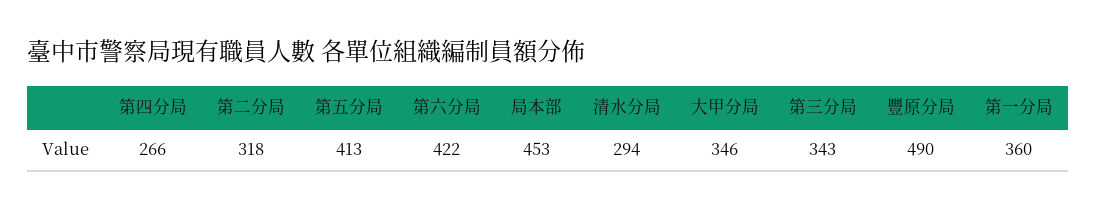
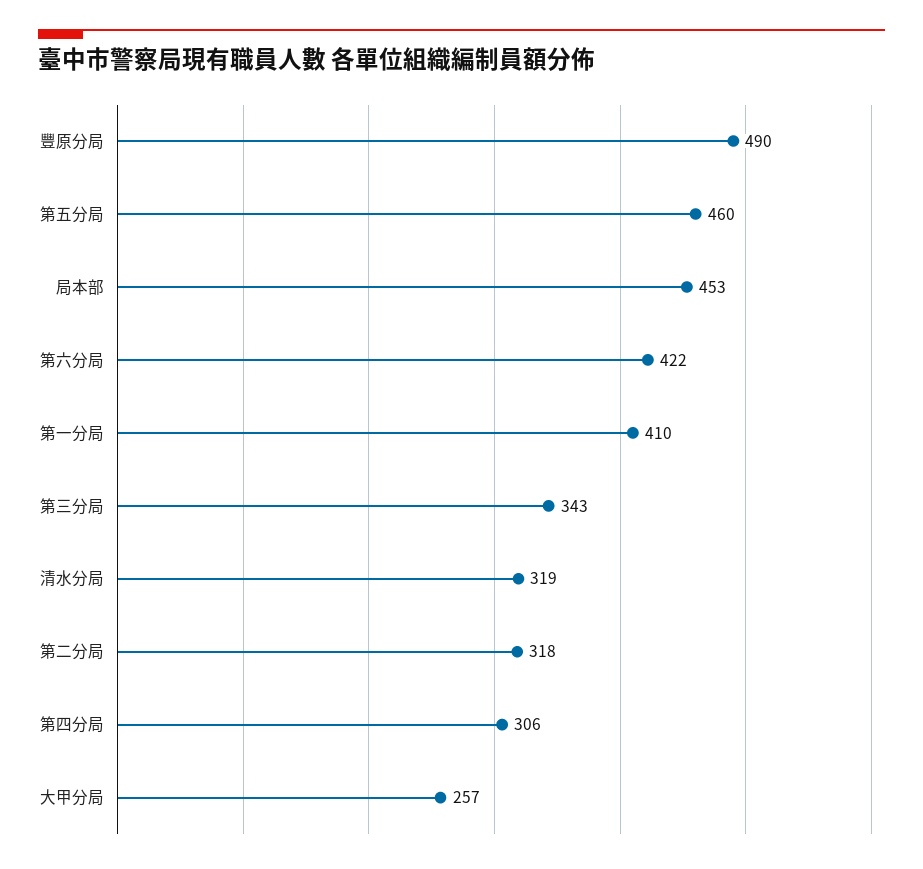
  {
-   "第四分局": 266,
+   "第四分局": 306,
    "第二分局": 318,
-   "第五分局": 413,
+   "第五分局": 460,
    "第六分局": 422,
    "局本部": 453,
-   "清水分局": 294,
+   "清水分局": 319,
-   "大甲分局": 346,
+   "大甲分局": 257,
    "第三分局": 343,
    "豐原分局": 490,
-   "第一分局": 360
+   "第一分局": 410
  }

